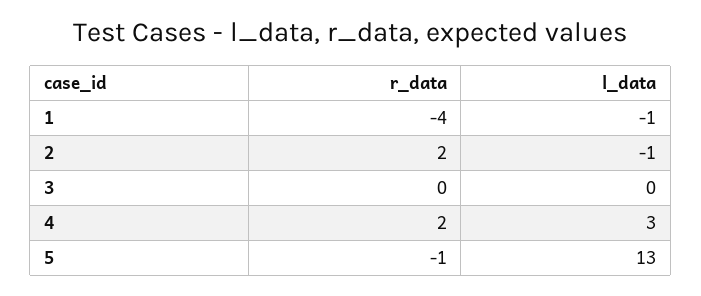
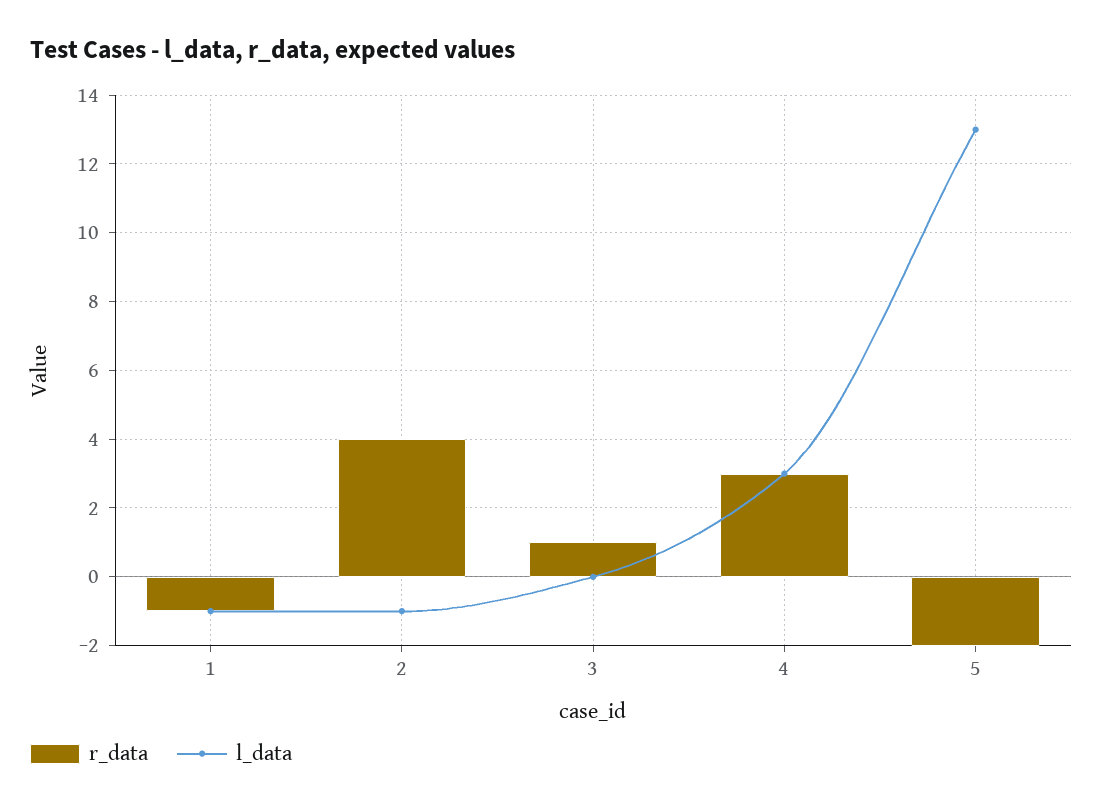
  {
    "r_data": {
-     "1": -4,
+     "1": -1,
-     "2": 2,
+     "2": 4,
-     "3": 0,
+     "3": 1,
-     "4": 2,
+     "4": 3,
-     "5": -1
+     "5": -2
    },
    "l_data": {
      "1": -1,
      "2": -1,
      "3": 0,
      "4": 3,
      "5": 13
    }
  }

